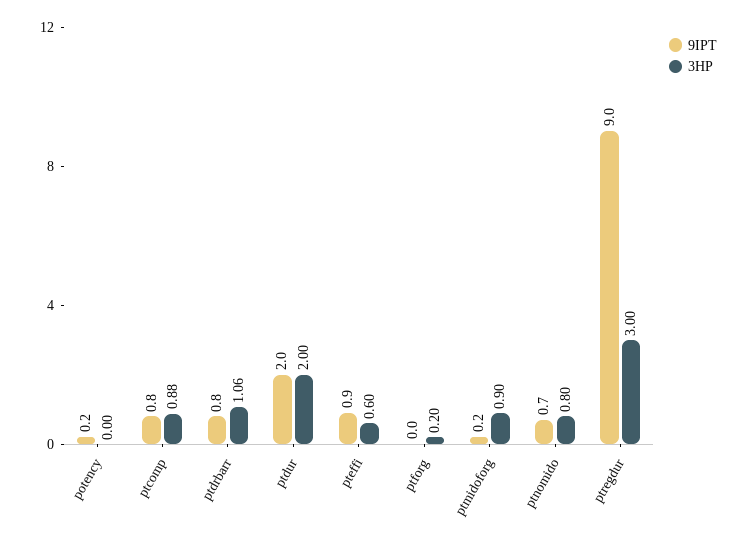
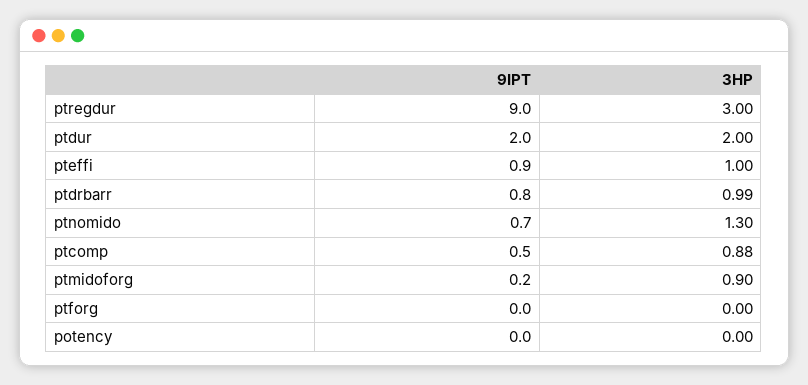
  {
    "9IPT": {
-     "potency": 0.2,
+     "potency": 0,
-     "ptcomp": 0.8,
+     "ptcomp": 0.5,
      "ptdrbarr": 0.8,
      "ptdur": 2,
      "pteffi": 0.9,
      "ptforg": 0,
      "ptmidoforg": 0.2,
      "ptnomido": 0.7,
      "ptregdur": 9
    },
    "3HP": {
      "potency": 0,
      "ptcomp": 0.88,
-     "ptdrbarr": 1.06,
+     "ptdrbarr": 0.99,
      "ptdur": 2,
-     "pteffi": 0.6,
+     "pteffi": 1,
-     "ptforg": 0.2,
+     "ptforg": 0,
      "ptmidoforg": 0.9,
-     "ptnomido": 0.8,
+     "ptnomido": 1.3,
      "ptregdur": 3
    }
  }

